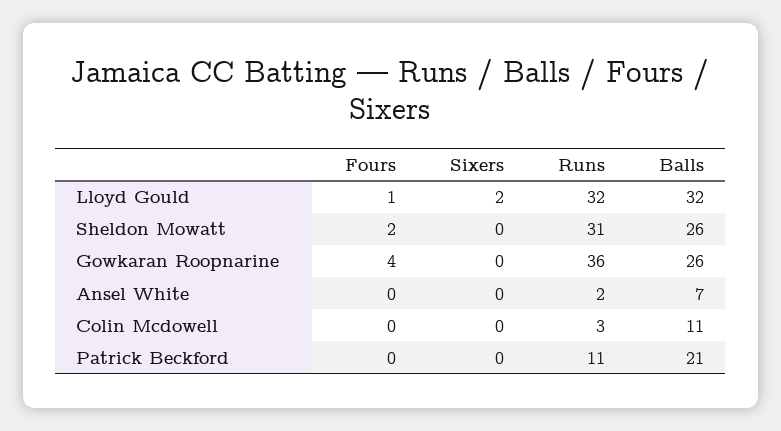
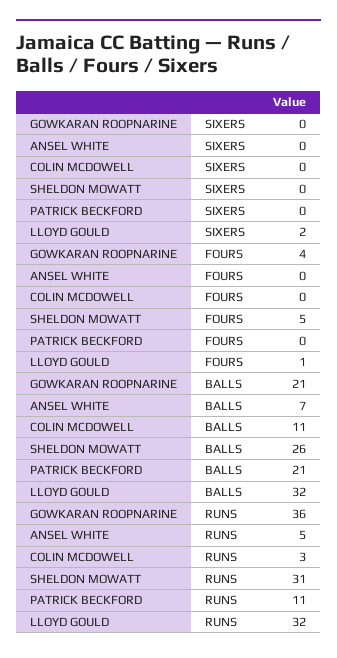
  {
    "Fours": {
      "Lloyd Gould": 1,
-     "Sheldon Mowatt": 2,
+     "Sheldon Mowatt": 5,
      "Gowkaran Roopnarine": 4,
      "Ansel White": 0,
      "Colin Mcdowell": 0,
      "Patrick Beckford": 0
    },
    "Sixers": {
      "Lloyd Gould": 2,
      "Sheldon Mowatt": 0,
      "Gowkaran Roopnarine": 0,
      "Ansel White": 0,
      "Colin Mcdowell": 0,
      "Patrick Beckford": 0
    },
    "Runs": {
      "Lloyd Gould": 32,
      "Sheldon Mowatt": 31,
      "Gowkaran Roopnarine": 36,
-     "Ansel White": 2,
+     "Ansel White": 5,
      "Colin Mcdowell": 3,
      "Patrick Beckford": 11
    },
    "Balls": {
      "Lloyd Gould": 32,
      "Sheldon Mowatt": 26,
-     "Gowkaran Roopnarine": 26,
+     "Gowkaran Roopnarine": 21,
      "Ansel White": 7,
      "Colin Mcdowell": 11,
      "Patrick Beckford": 21
    }
  }

